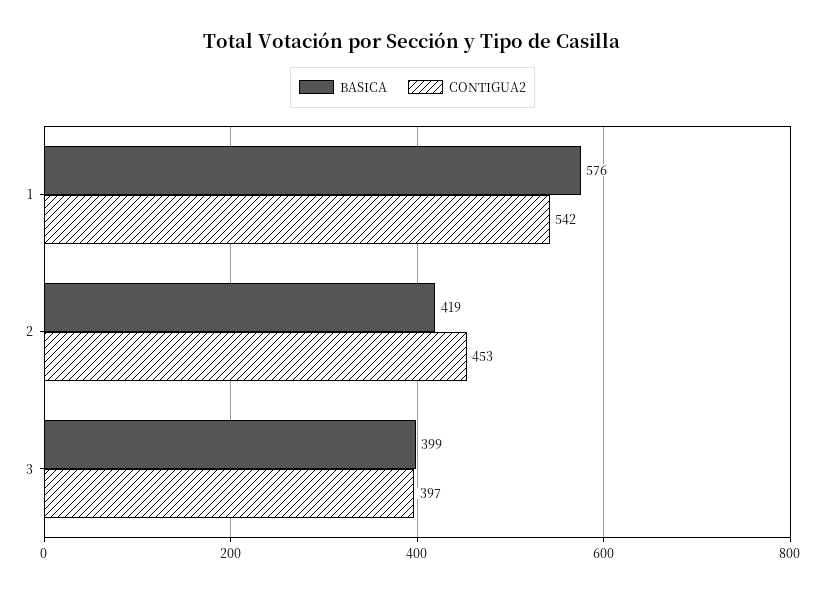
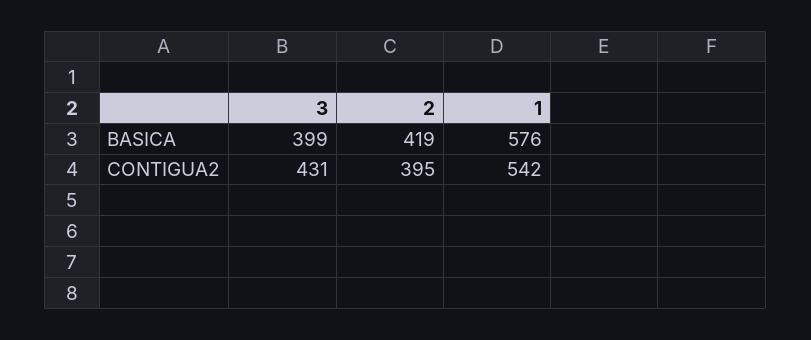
  {
    "BASICA": {
      "1": 576,
      "2": 419,
      "3": 399
    },
    "CONTIGUA2": {
      "1": 542,
-     "2": 453,
+     "2": 395,
-     "3": 397
+     "3": 431
    }
  }

